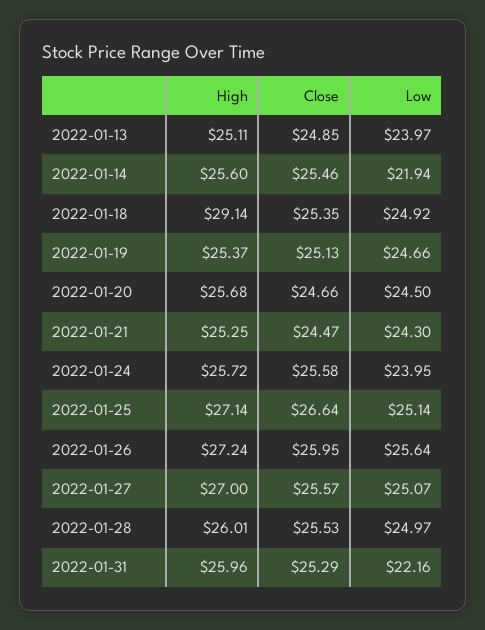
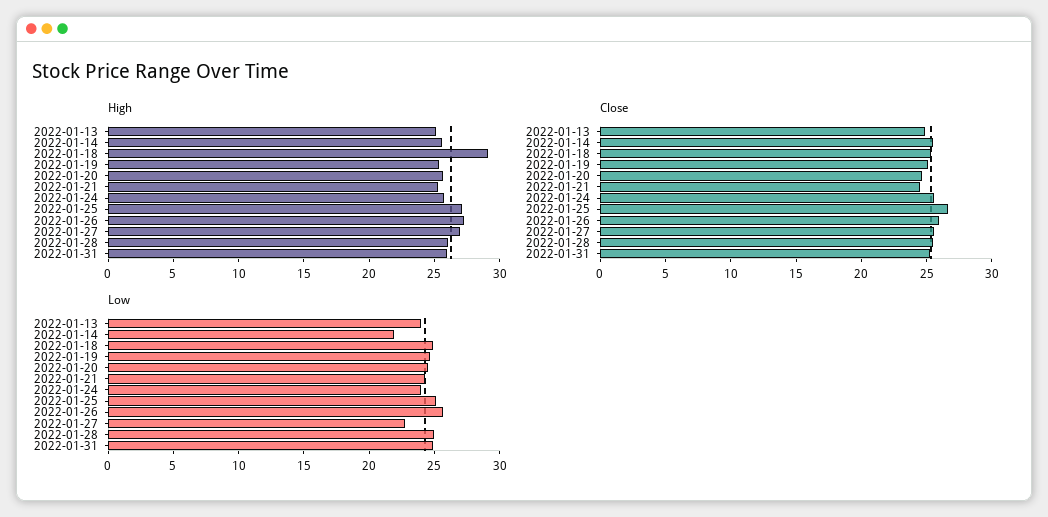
  {
    "High": {
      "2022-01-13": 25.11,
      "2022-01-14": 25.6,
      "2022-01-18": 29.14,
      "2022-01-19": 25.37,
      "2022-01-20": 25.68,
      "2022-01-21": 25.25,
      "2022-01-24": 25.72,
      "2022-01-25": 27.14,
      "2022-01-26": 27.24,
      "2022-01-27": 27,
      "2022-01-28": 26.01,
      "2022-01-31": 25.96
    },
    "Close": {
      "2022-01-13": 24.85,
      "2022-01-14": 25.46,
      "2022-01-18": 25.35,
      "2022-01-19": 25.13,
      "2022-01-20": 24.66,
      "2022-01-21": 24.47,
      "2022-01-24": 25.58,
      "2022-01-25": 26.64,
      "2022-01-26": 25.95,
      "2022-01-27": 25.57,
      "2022-01-28": 25.53,
      "2022-01-31": 25.29
    },
    "Low": {
      "2022-01-13": 23.97,
      "2022-01-14": 21.94,
      "2022-01-18": 24.92,
      "2022-01-19": 24.66,
      "2022-01-20": 24.5,
      "2022-01-21": 24.3,
      "2022-01-24": 23.95,
      "2022-01-25": 25.14,
      "2022-01-26": 25.64,
-     "2022-01-27": 25.07,
+     "2022-01-27": 23,
      "2022-01-28": 24.97,
-     "2022-01-31": 22.16
+     "2022-01-31": 25
    }
  }

